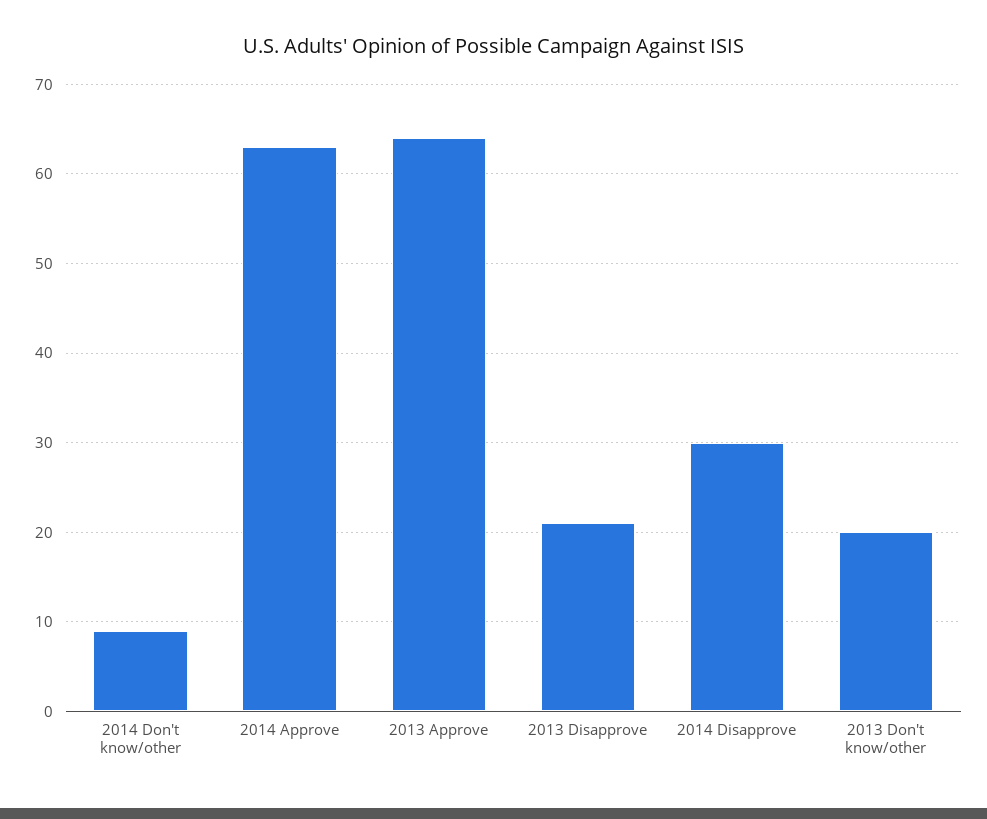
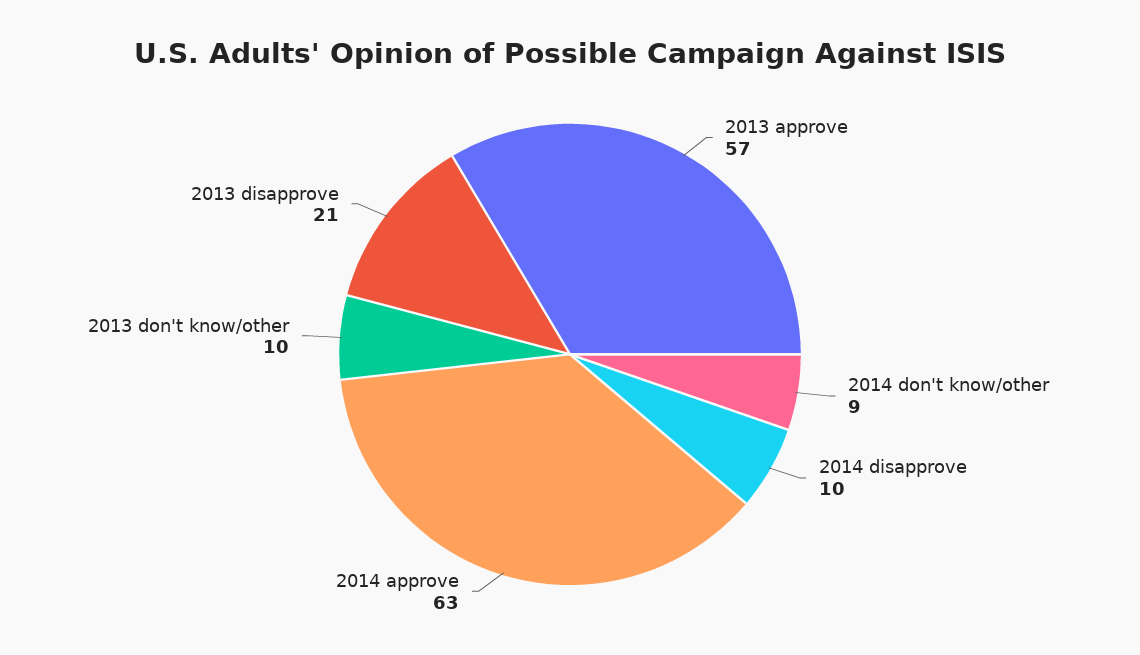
  {
    "2014 Don't know/other": 9,
    "2014 Approve": 63,
-   "2013 Approve": 64,
+   "2013 Approve": 57,
    "2013 Disapprove": 21,
-   "2014 Disapprove": 30,
+   "2014 Disapprove": 10,
-   "2013 Don't know/other": 20
+   "2013 Don't know/other": 10
  }

